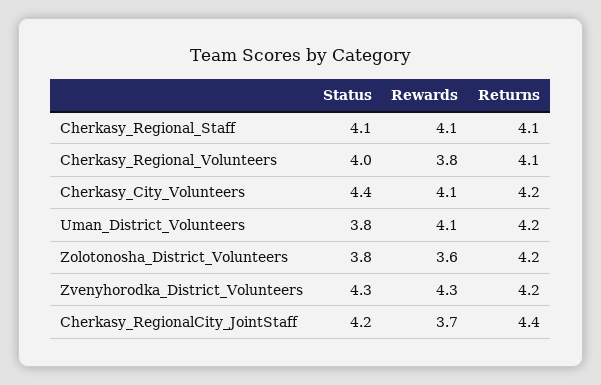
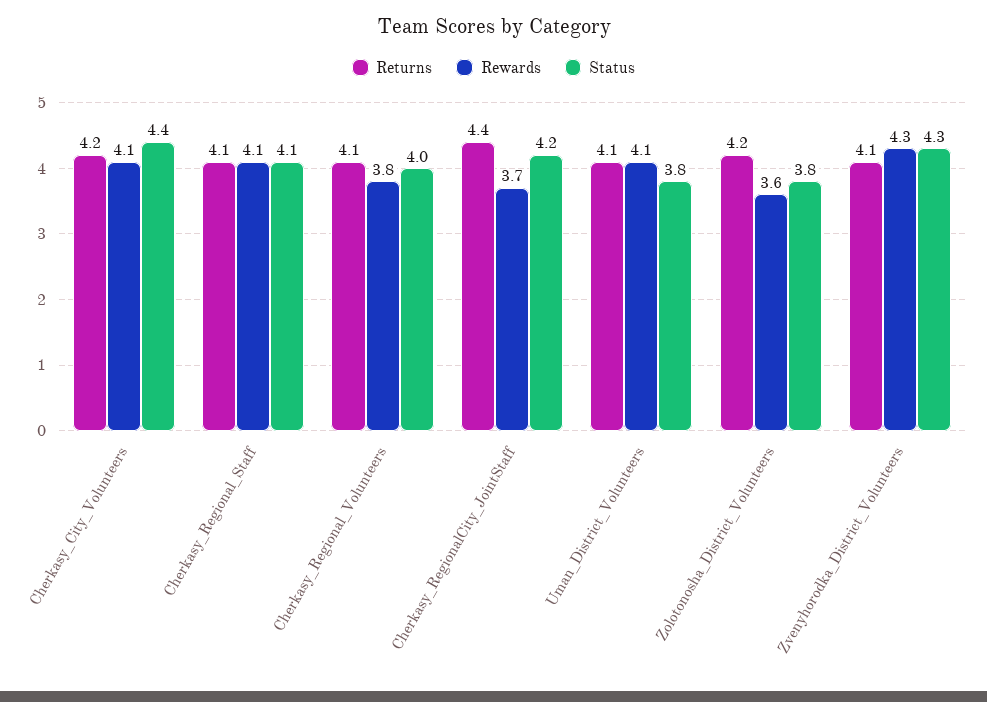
  {
    "Status": {
      "Cherkasy_Regional_Staff": 4.1,
      "Cherkasy_Regional_Volunteers": 4,
      "Cherkasy_City_Volunteers": 4.4,
      "Uman_District_Volunteers": 3.8,
      "Zolotonosha_District_Volunteers": 3.8,
      "Zvenyhorodka_District_Volunteers": 4.3,
      "Cherkasy_RegionalCity_JointStaff": 4.2
    },
    "Rewards": {
      "Cherkasy_Regional_Staff": 4.1,
      "Cherkasy_Regional_Volunteers": 3.8,
      "Cherkasy_City_Volunteers": 4.1,
      "Uman_District_Volunteers": 4.1,
      "Zolotonosha_District_Volunteers": 3.6,
      "Zvenyhorodka_District_Volunteers": 4.3,
      "Cherkasy_RegionalCity_JointStaff": 3.7
    },
    "Returns": {
      "Cherkasy_Regional_Staff": 4.1,
      "Cherkasy_Regional_Volunteers": 4.1,
      "Cherkasy_City_Volunteers": 4.2,
-     "Uman_District_Volunteers": 4.2,
+     "Uman_District_Volunteers": 4.1,
      "Zolotonosha_District_Volunteers": 4.2,
-     "Zvenyhorodka_District_Volunteers": 4.2,
+     "Zvenyhorodka_District_Volunteers": 4.1,
      "Cherkasy_RegionalCity_JointStaff": 4.4
    }
  }

